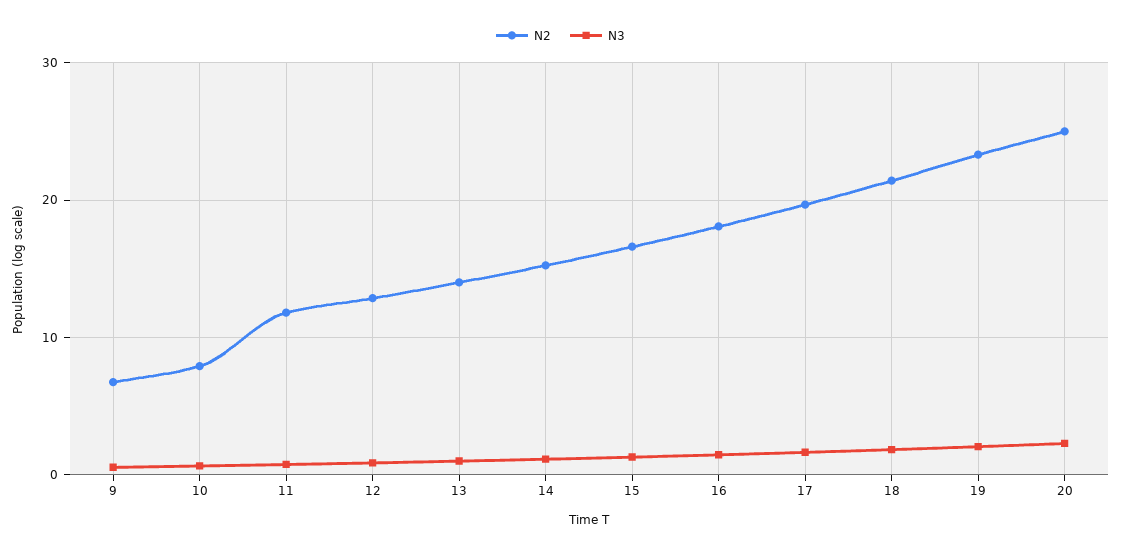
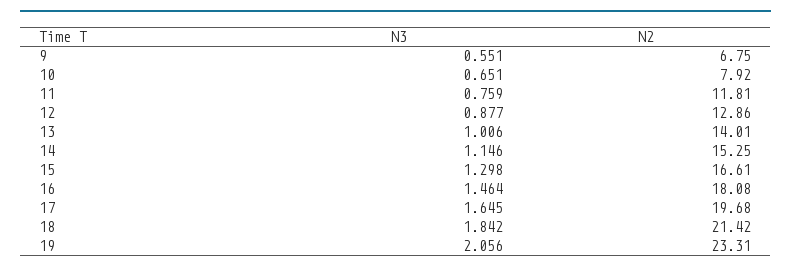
  {
    "N2": {
      "9": 6.75,
      "10": 7.92,
      "11": 11.81,
      "12": 12.86,
      "13": 14.01,
      "14": 15.25,
      "15": 16.61,
      "16": 18.08,
      "17": 19.68,
      "18": 21.42,
-     "19": 23.31,
+     "19": 23.31
-     "20": 25
    },
    "N3": {
      "9": 0.551,
      "10": 0.651,
      "11": 0.759,
      "12": 0.877,
      "13": 1.006,
      "14": 1.146,
      "15": 1.298,
      "16": 1.464,
      "17": 1.645,
      "18": 1.842,
-     "19": 2.056,
+     "19": 2.056
-     "20": 2
    }
  }

